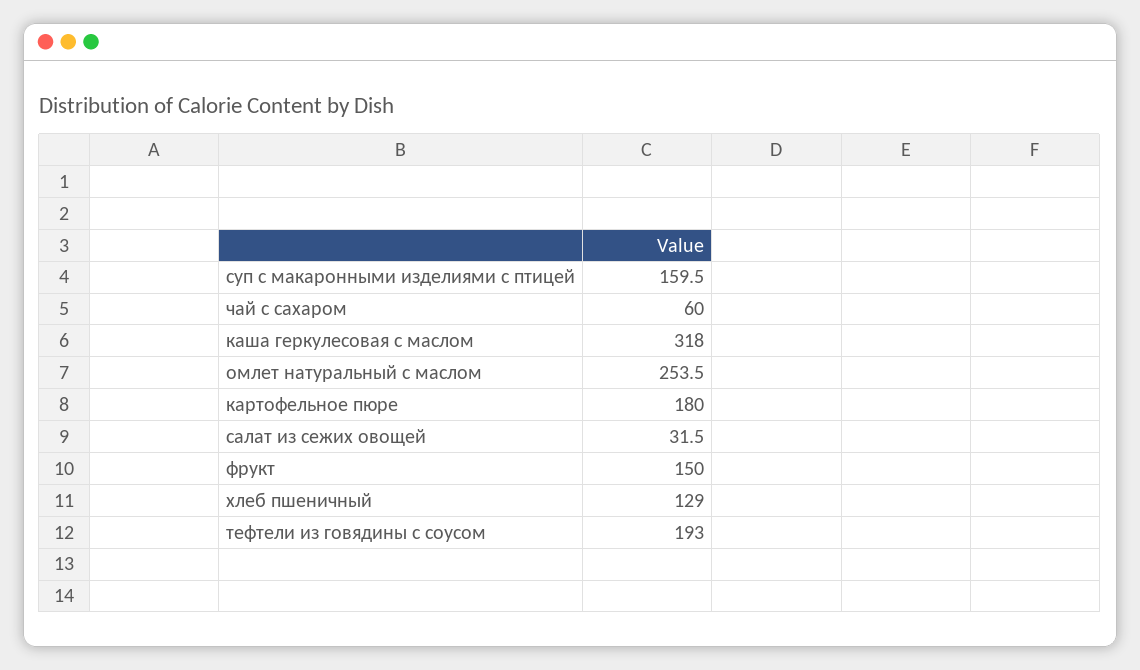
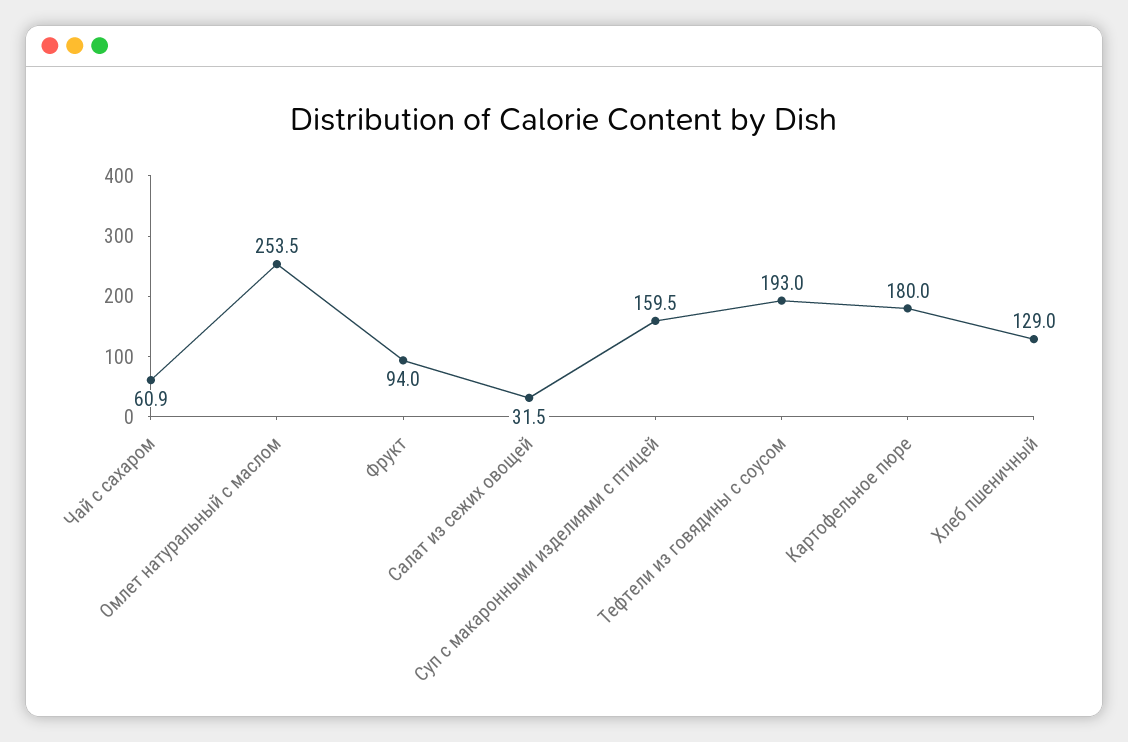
  {
    "суп с макаронными изделиями с птицей": 159.5,
-   "чай с сахаром": 60,
+   "чай с сахаром": 60.9,
-   "каша геркулесовая с маслом": 318,
    "омлет натуральный с маслом": 253.5,
    "картофельное пюре": 180,
    "салат из сежих овощей": 31.5,
-   "фрукт": 150,
+   "фрукт": 94,
    "хлеб пшеничный": 129,
    "тефтели из говядины с соусом": 193
  }

